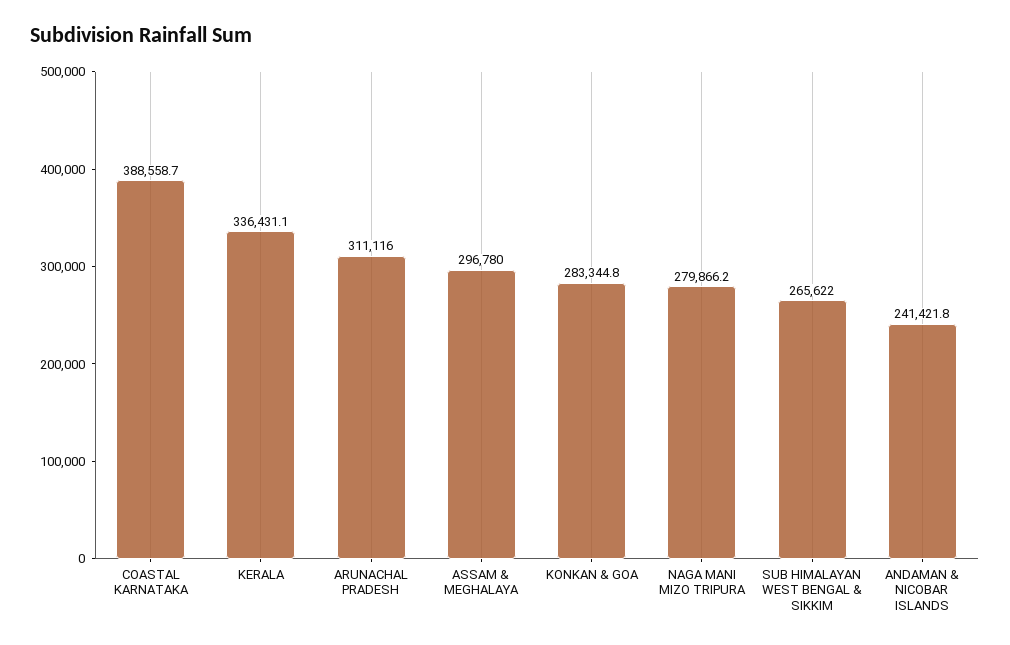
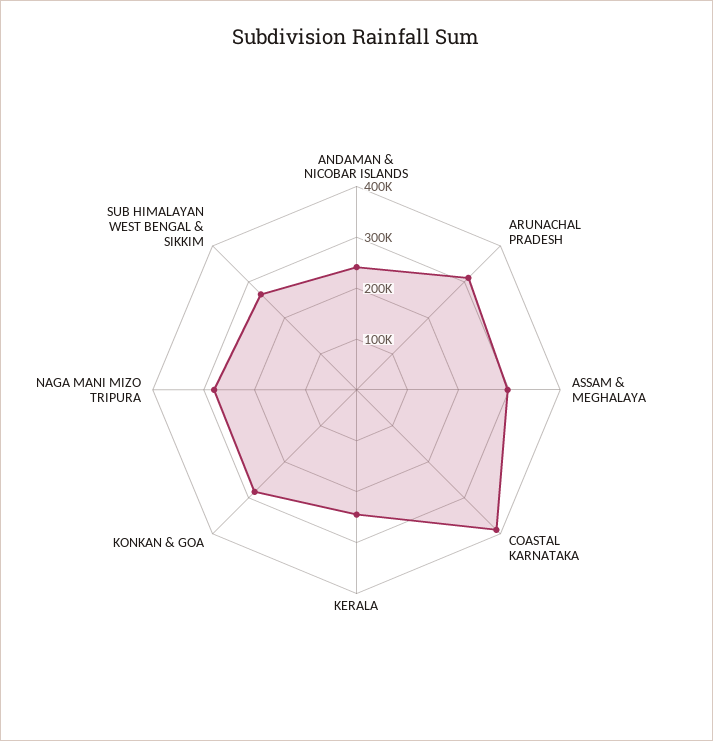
  {
    "COASTAL KARNATAKA": 388558.7,
-   "KERALA": 336431.1,
+   "KERALA": 240000,
    "ARUNACHAL PRADESH": 311116,
    "ASSAM & MEGHALAYA": 296780,
    "KONKAN & GOA": 283344.8,
    "NAGA MANI MIZO TRIPURA": 279866.2,
    "SUB HIMALAYAN WEST BENGAL & SIKKIM": 265622,
    "ANDAMAN & NICOBAR ISLANDS": 241421.8
  }

